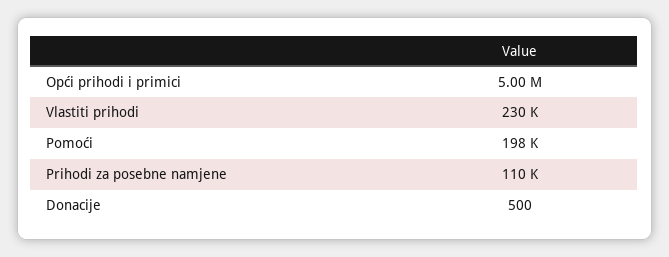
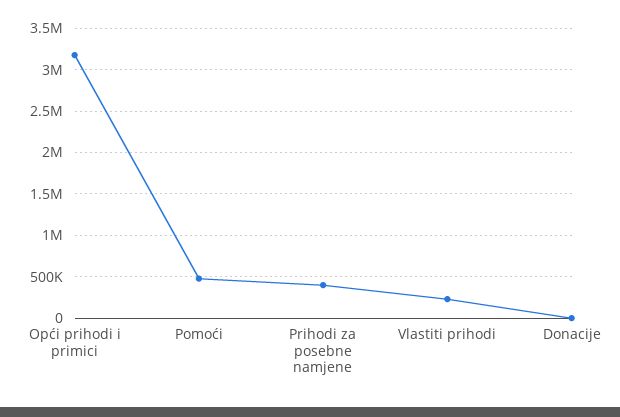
  {
-   "Opći prihodi i primici": 5000000,
+   "Opći prihodi i primici": 3200000,
    "Vlastiti prihodi": 230000,
-   "Pomoći": 198000,
+   "Pomoći": 500000,
-   "Prihodi za posebne namjene": 110000,
+   "Prihodi za posebne namjene": 400000,
    "Donacije": 500
  }

